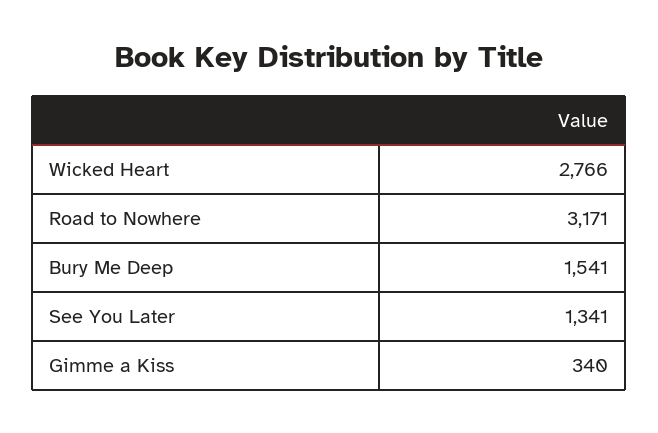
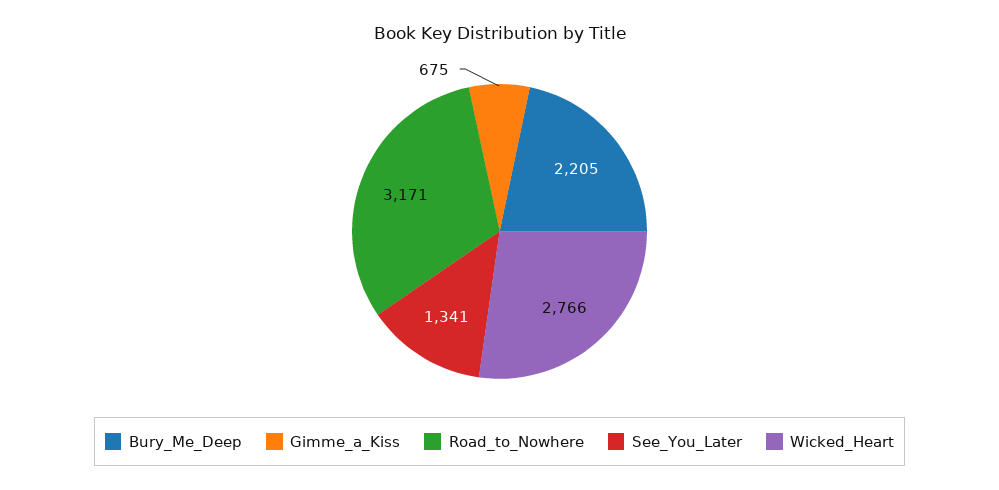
  {
    "Wicked Heart": 2766,
    "Road to Nowhere": 3171,
-   "Bury Me Deep": 1541,
+   "Bury Me Deep": 2205,
    "See You Later": 1341,
-   "Gimme a Kiss": 340
+   "Gimme a Kiss": 675
  }

